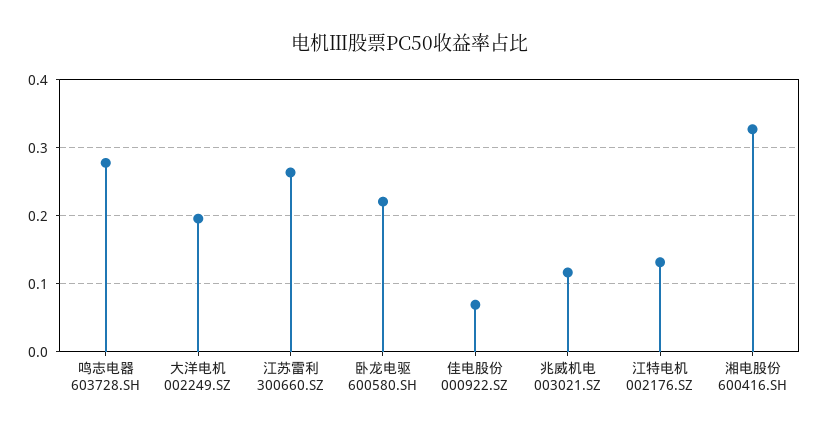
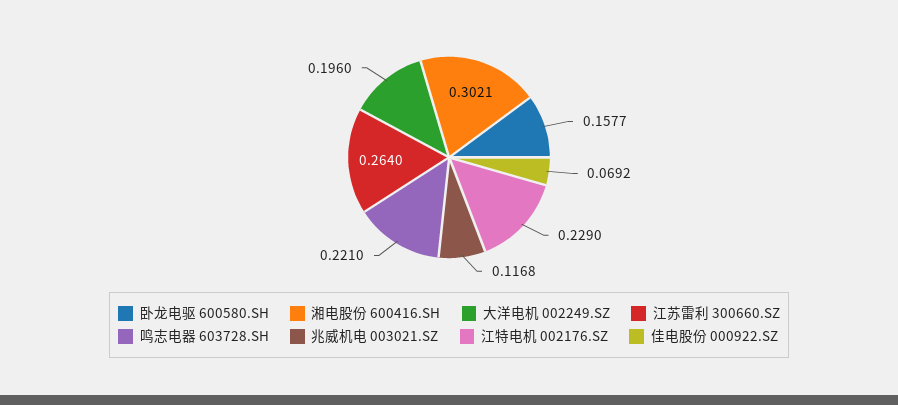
  {
-   "鸣志电器 603728.SH": 0.28,
+   "鸣志电器 603728.SH": 0.221,
    "大洋电机 002249.SZ": 0.196,
    "江苏雷利 300660.SZ": 0.264,
-   "卧龙电驱 600580.SH": 0.22,
+   "卧龙电驱 600580.SH": 0.1577,
    "佳电股份 000922.SZ": 0.0692,
    "兆威机电 003021.SZ": 0.1168,
-   "江特电机 002176.SZ": 0.13,
+   "江特电机 002176.SZ": 0.229,
-   "湘电股份 600416.SH": 0.33
+   "湘电股份 600416.SH": 0.3021
  }

